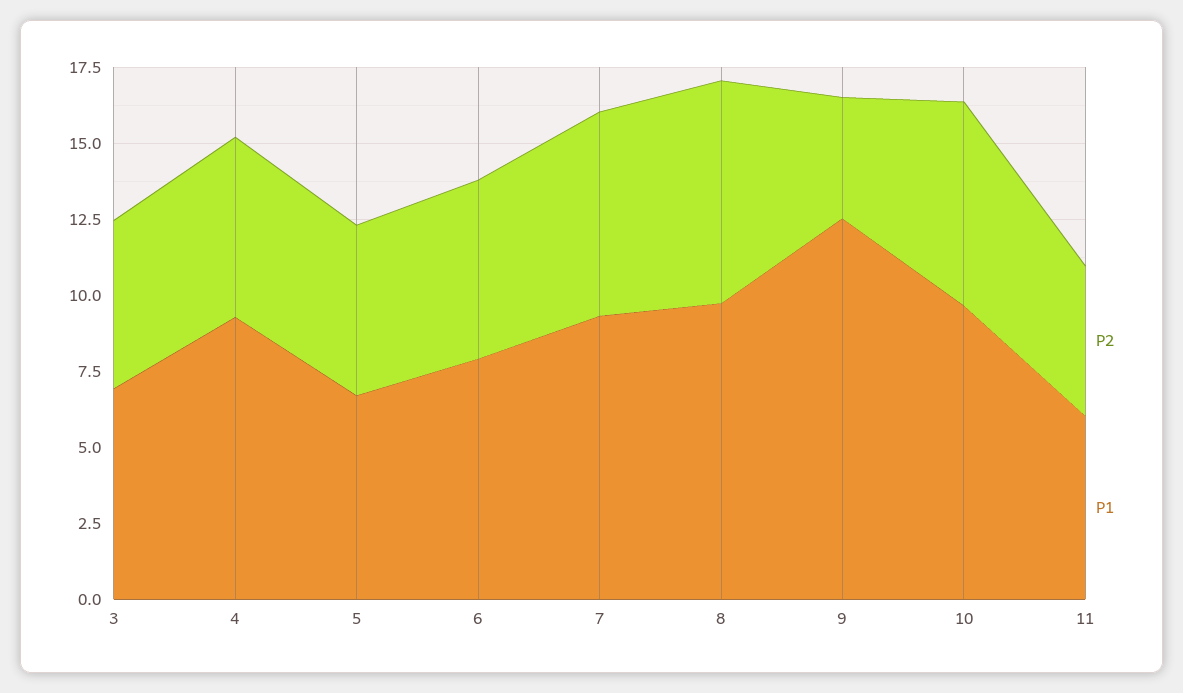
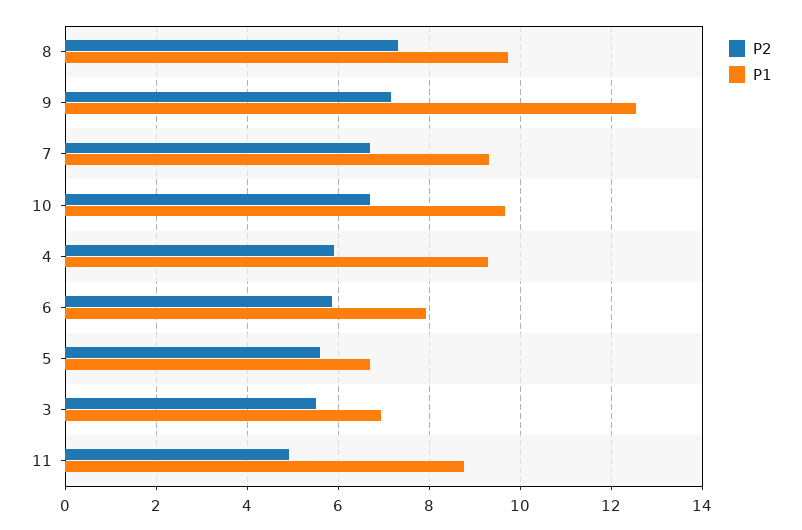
  {
    "P2": {
      "3": 5.6,
      "4": 6,
      "5": 5.6,
      "6": 5.8,
      "7": 6.8,
      "8": 7.4,
-     "9": 4,
+     "9": 7.2,
      "10": 6.6,
      "11": 5
    },
    "P1": {
      "3": 7,
      "4": 9.2,
      "5": 6.8,
      "6": 8,
      "7": 9.4,
      "8": 9.8,
      "9": 12.6,
      "10": 9.6,
-     "11": 6
+     "11": 8.8
    }
  }

